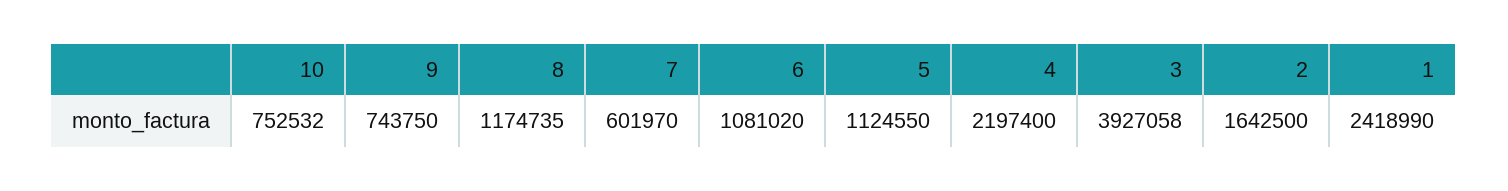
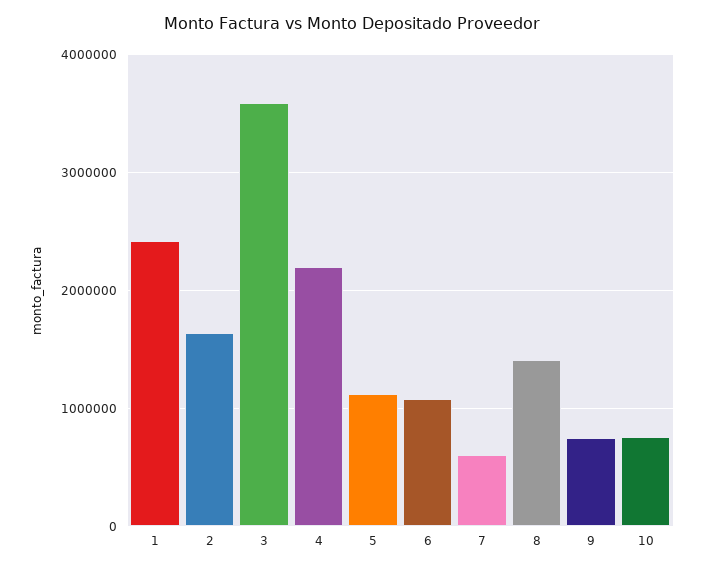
  {
    "10": 752532,
    "9": 743750,
-   "8": 1174735,
+   "8": 1400000,
    "7": 601970,
    "6": 1081020,
    "5": 1124550,
    "4": 2197400,
-   "3": 3927058,
+   "3": 3600000,
    "2": 1642500,
    "1": 2418990
  }

